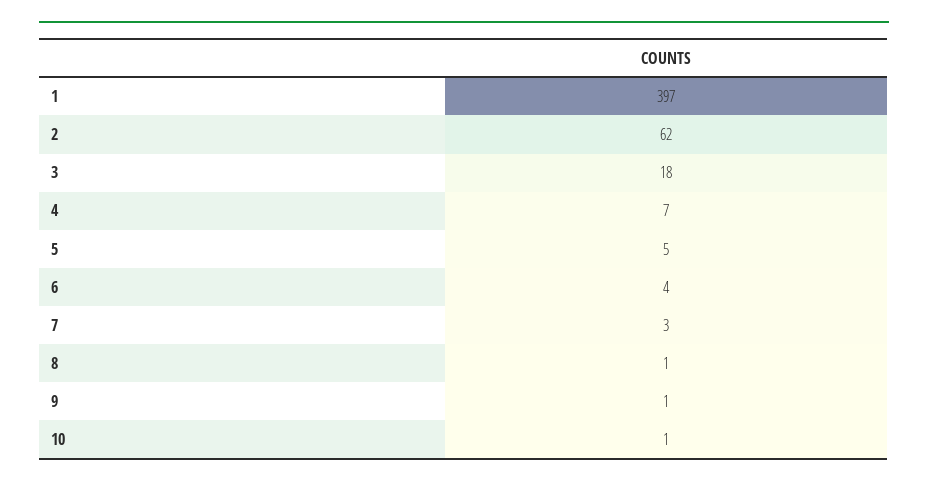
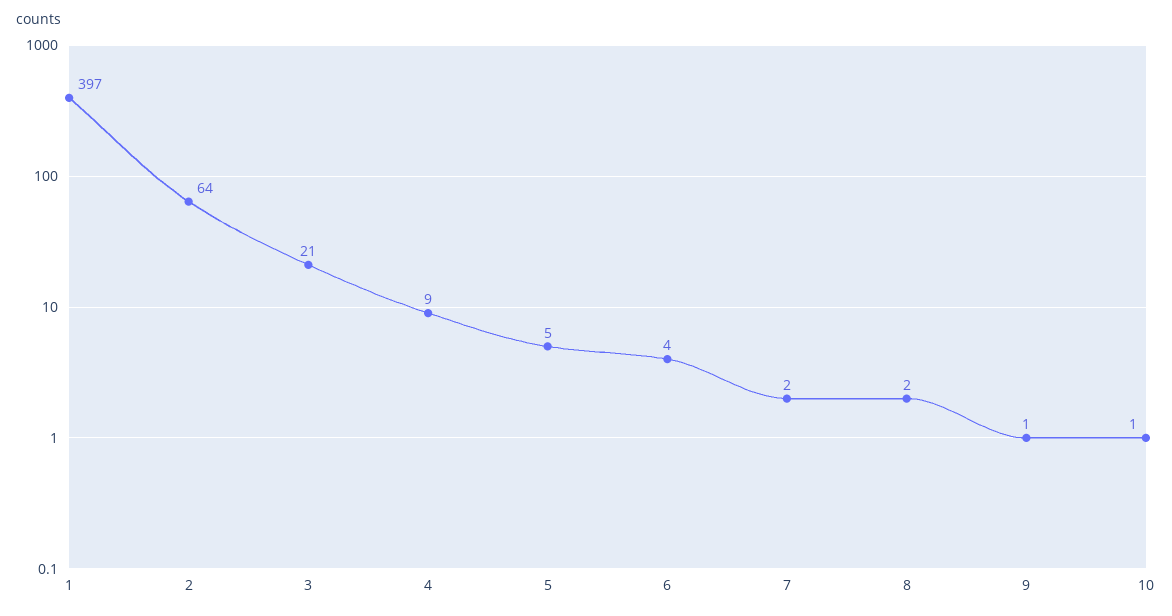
  {
    "1": 397,
-   "2": 62,
+   "2": 64,
-   "3": 18,
+   "3": 21,
-   "4": 7,
+   "4": 9,
    "5": 5,
    "6": 4,
-   "7": 3,
+   "7": 2,
-   "8": 1,
+   "8": 2,
    "9": 1,
    "10": 1
  }

